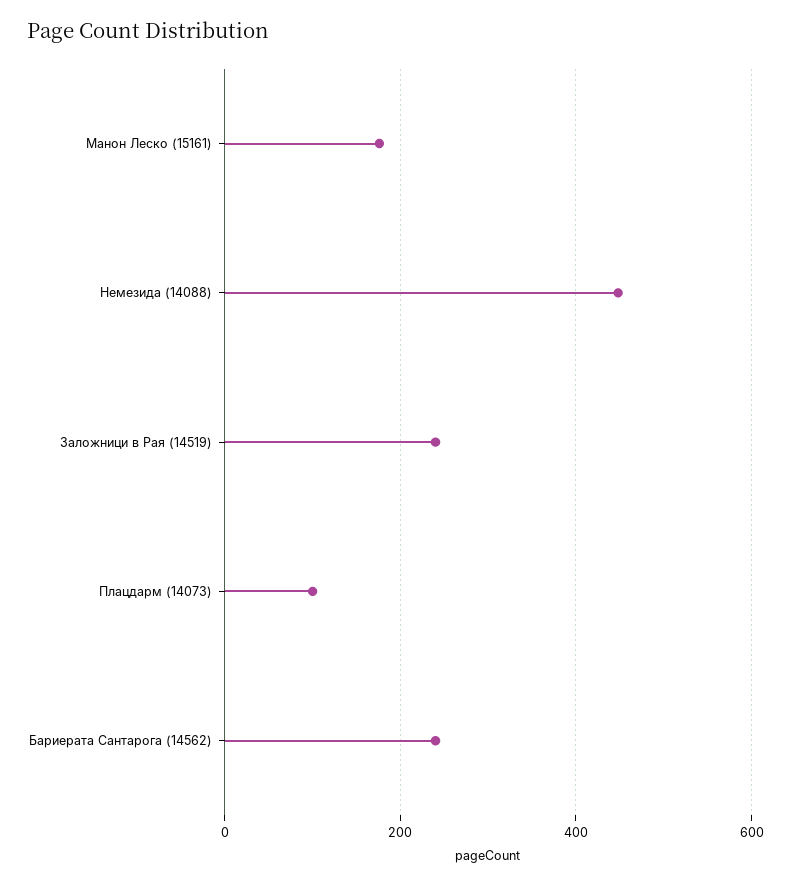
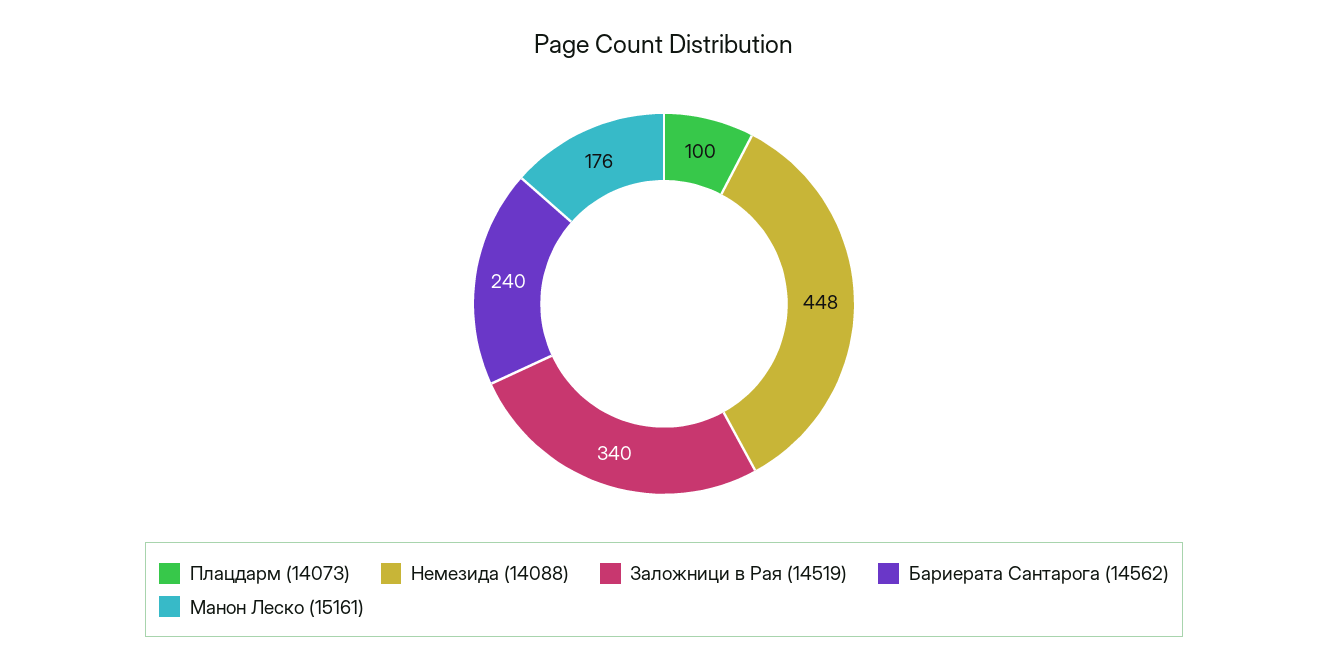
  {
    "Манон Леско (15161)": 176,
    "Немезида (14088)": 448,
-   "Заложници в Рая (14519)": 240,
+   "Заложници в Рая (14519)": 340,
    "Плацдарм (14073)": 100,
    "Бариерата Сантарога (14562)": 240
  }

